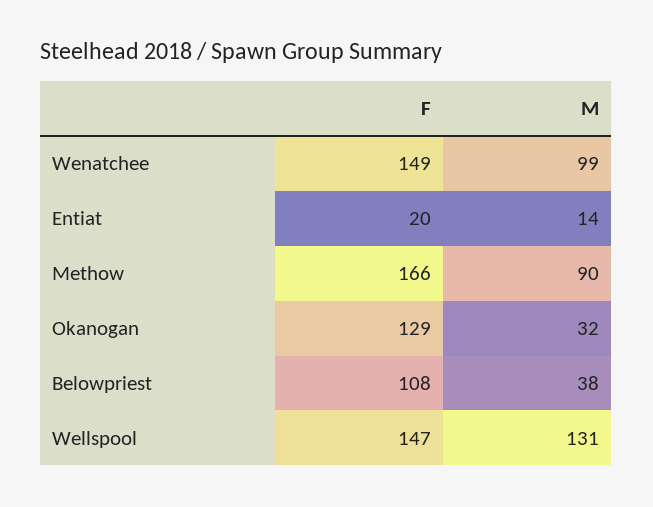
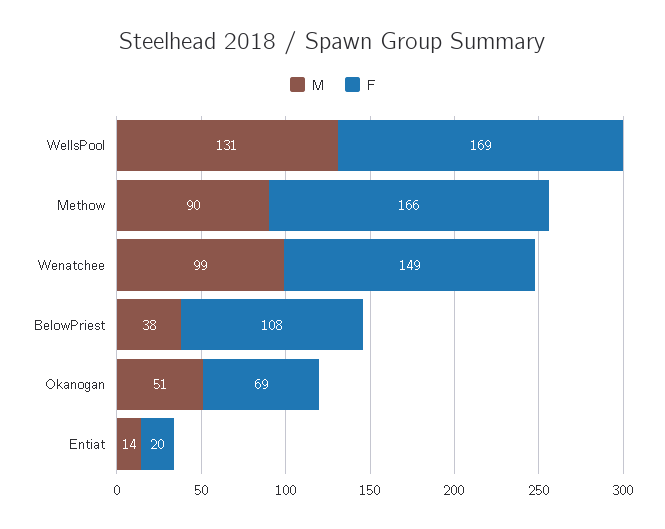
  {
    "F": {
      "Wenatchee": 149,
      "Entiat": 20,
      "Methow": 166,
-     "Okanogan": 129,
+     "Okanogan": 69,
      "Belowpriest": 108,
-     "Wellspool": 147
+     "Wellspool": 169
    },
    "M": {
      "Wenatchee": 99,
      "Entiat": 14,
      "Methow": 90,
-     "Okanogan": 32,
+     "Okanogan": 51,
      "Belowpriest": 38,
      "Wellspool": 131
    }
  }

